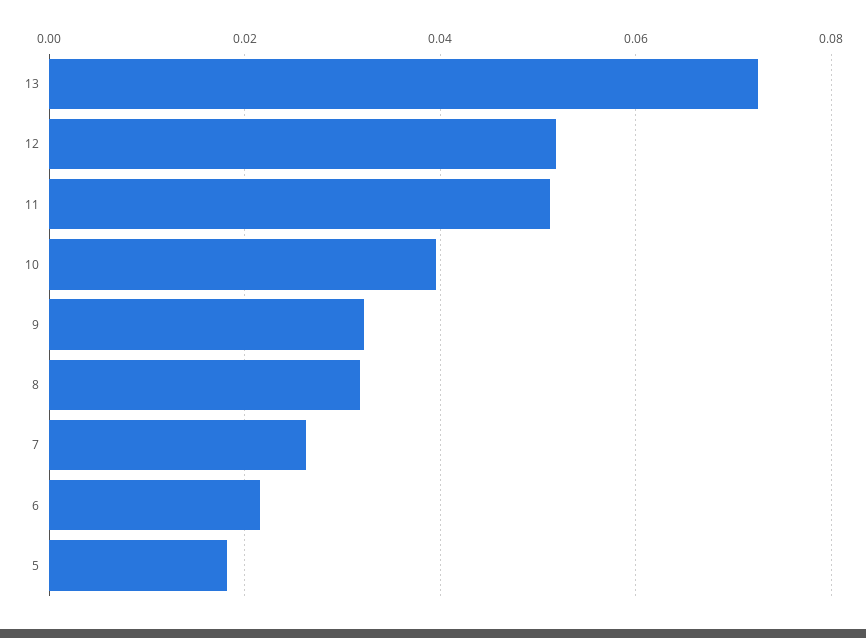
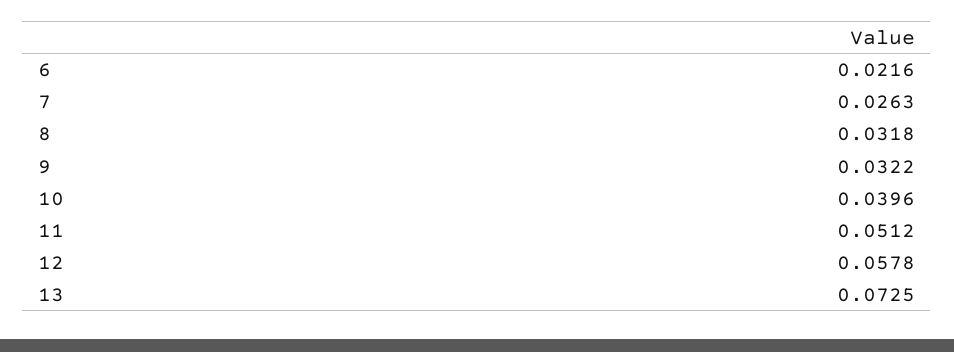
  {
    "13": 0.0725,
-   "12": 0.052,
+   "12": 0.0578,
    "11": 0.0512,
    "10": 0.0396,
    "9": 0.0322,
    "8": 0.0318,
    "7": 0.0263,
-   "6": 0.0216,
+   "6": 0.0216
-   "5": 0.018
  }

